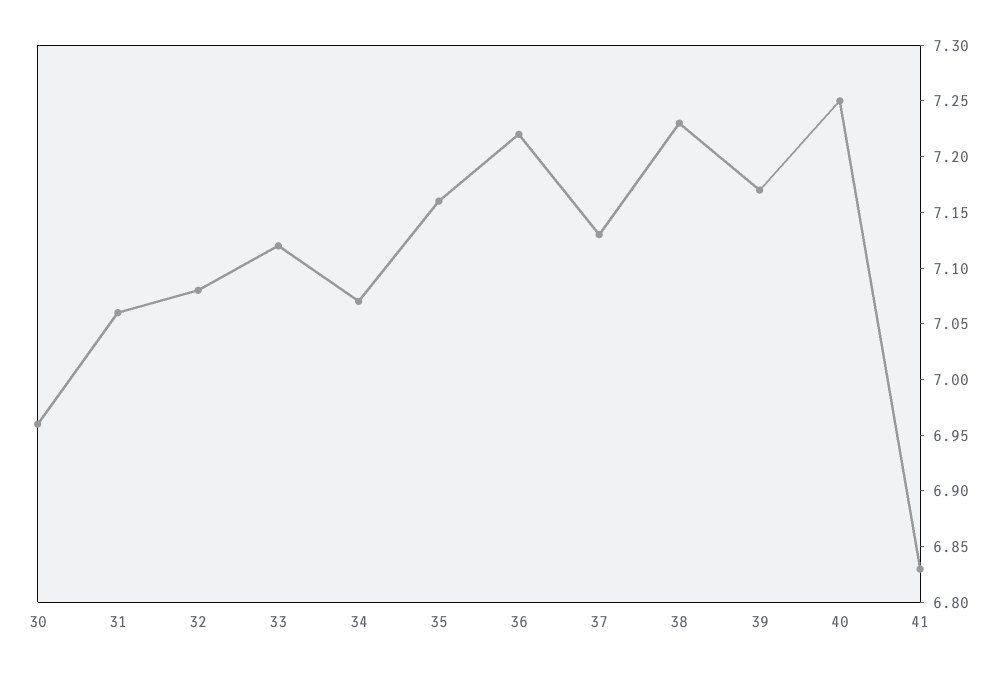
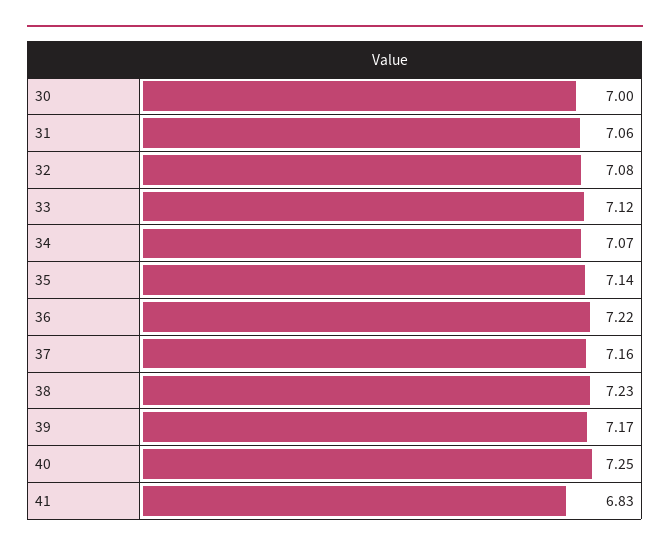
  {
-   "30": 6.96,
+   "30": 7,
    "31": 7.06,
    "32": 7.08,
    "33": 7.12,
    "34": 7.07,
-   "35": 7.16,
+   "35": 7.14,
    "36": 7.22,
-   "37": 7.13,
+   "37": 7.16,
    "38": 7.23,
    "39": 7.17,
    "40": 7.25,
    "41": 6.83
  }

